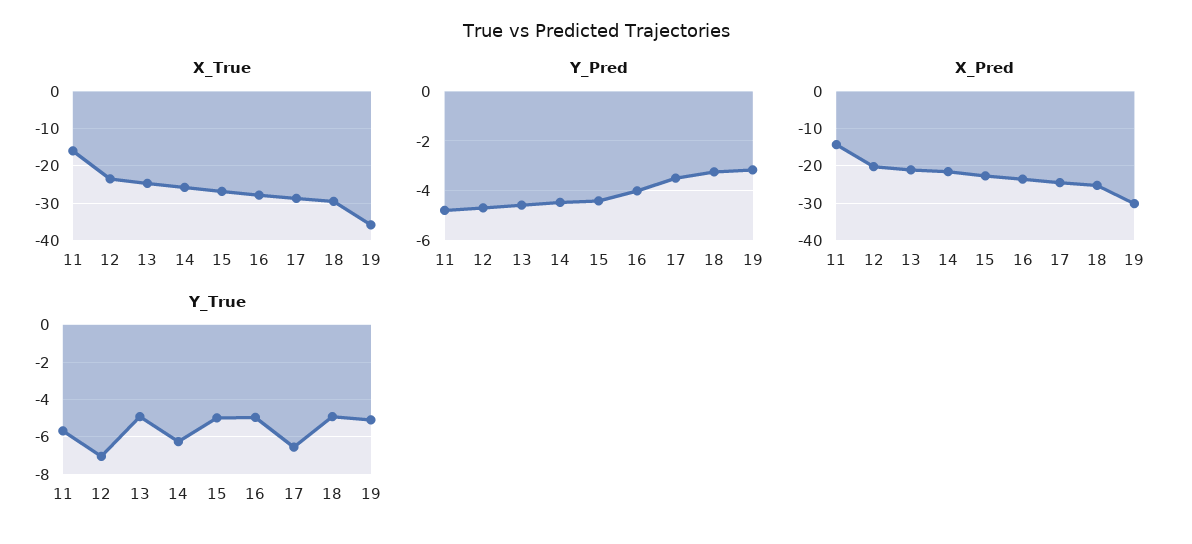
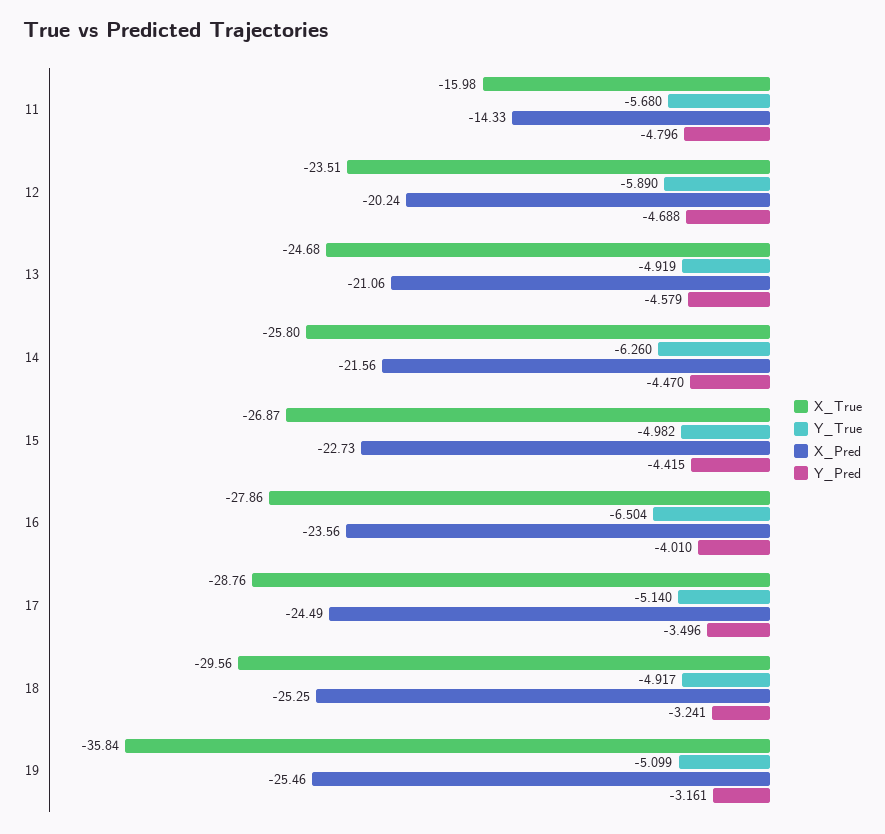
  {
    "X_True": {
      "11": -15.98,
      "12": -23.51,
      "13": -24.68,
      "14": -25.8,
      "15": -26.87,
      "16": -27.86,
      "17": -28.76,
      "18": -29.56,
      "19": -35.84
    },
    "Y_Pred": {
      "11": -4.796,
      "12": -4.688,
      "13": -4.579,
      "14": -4.47,
      "15": -4.415,
      "16": -4.01,
      "17": -3.496,
      "18": -3.241,
      "19": -3.161
    },
    "X_Pred": {
      "11": -14.33,
      "12": -20.24,
      "13": -21.06,
      "14": -21.56,
      "15": -22.73,
      "16": -23.56,
      "17": -24.49,
      "18": -25.25,
-     "19": -30
+     "19": -25.46
    },
    "Y_True": {
      "11": -5.68,
-     "12": -7,
+     "12": -5.89,
      "13": -4.919,
      "14": -6.26,
      "15": -4.982,
-     "16": -5,
+     "16": -6.504,
-     "17": -6.5,
+     "17": -5.14,
      "18": -4.917,
      "19": -5.099
    }
  }

